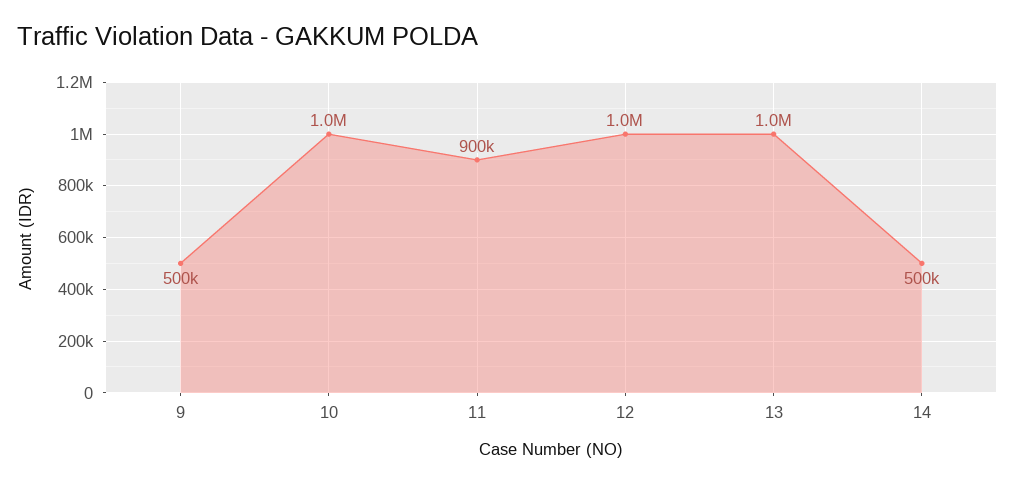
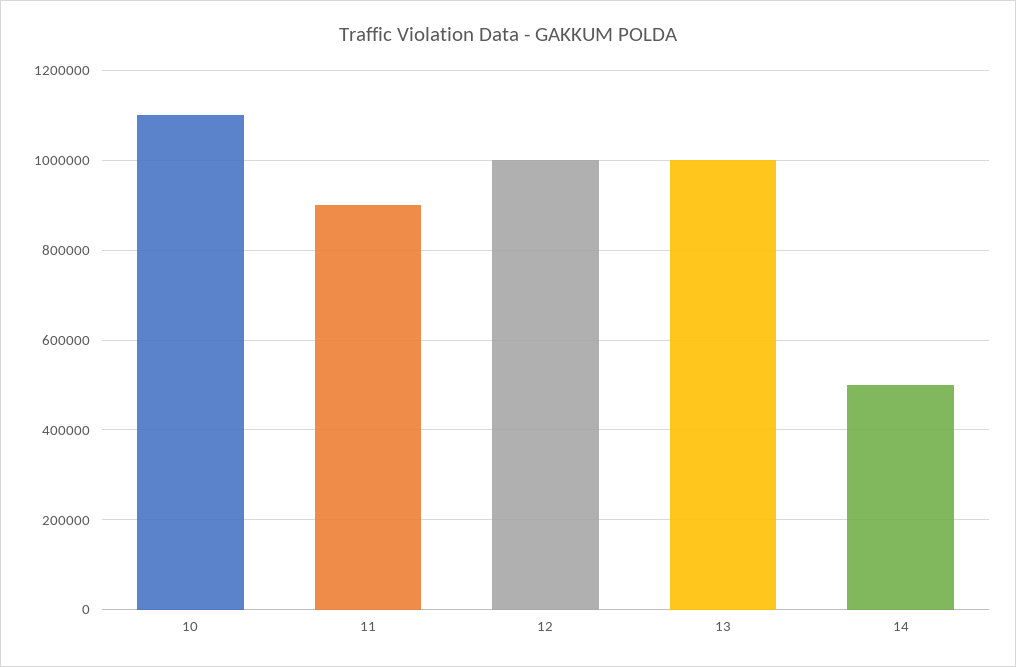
  {
-   "9": 500000,
-   "10": 1000000,
+   "10": 1100000,
    "11": 900000,
    "12": 1000000,
    "13": 1000000,
    "14": 500000
  }

